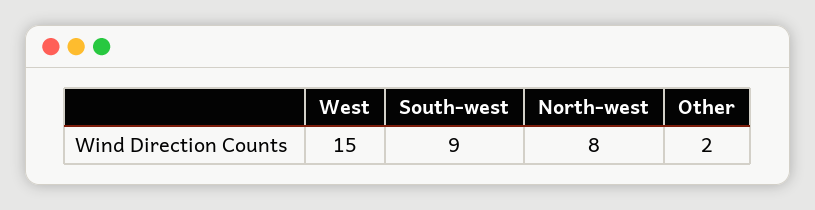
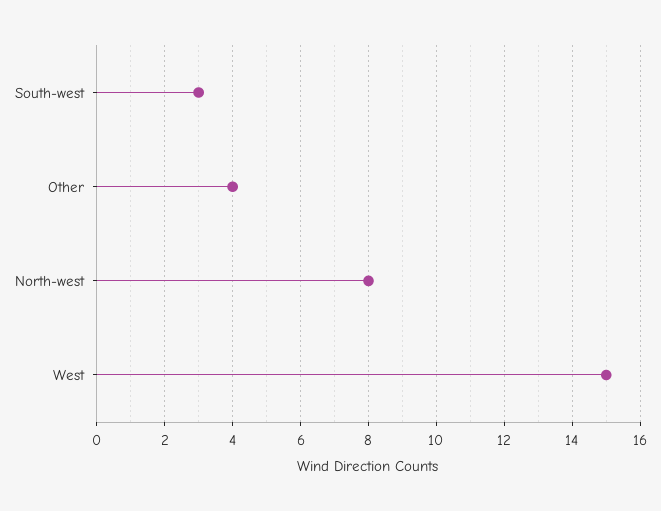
  {
    "West": 15,
-   "South-west": 9,
+   "South-west": 3,
    "North-west": 8,
-   "Other": 2
+   "Other": 4
  }

